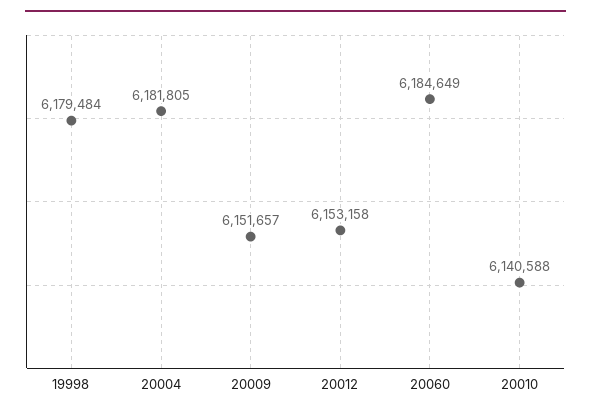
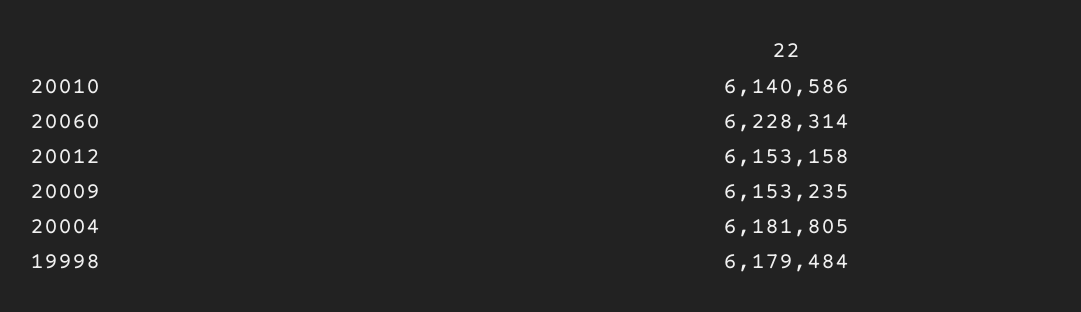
  {
    "19998": 6179484,
    "20004": 6181805,
-   "20009": 6151657,
+   "20009": 6153235,
    "20012": 6153158,
-   "20060": 6184649,
+   "20060": 6228314,
-   "20010": 6140588
+   "20010": 6140586
  }

